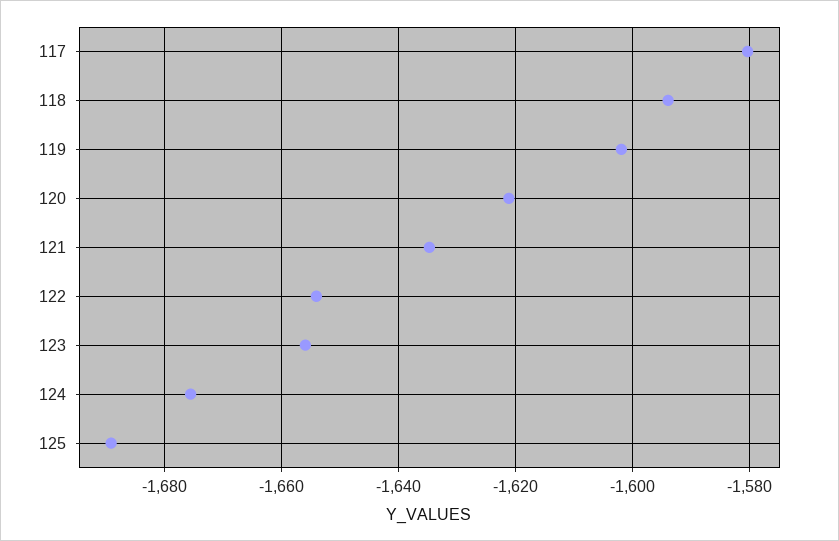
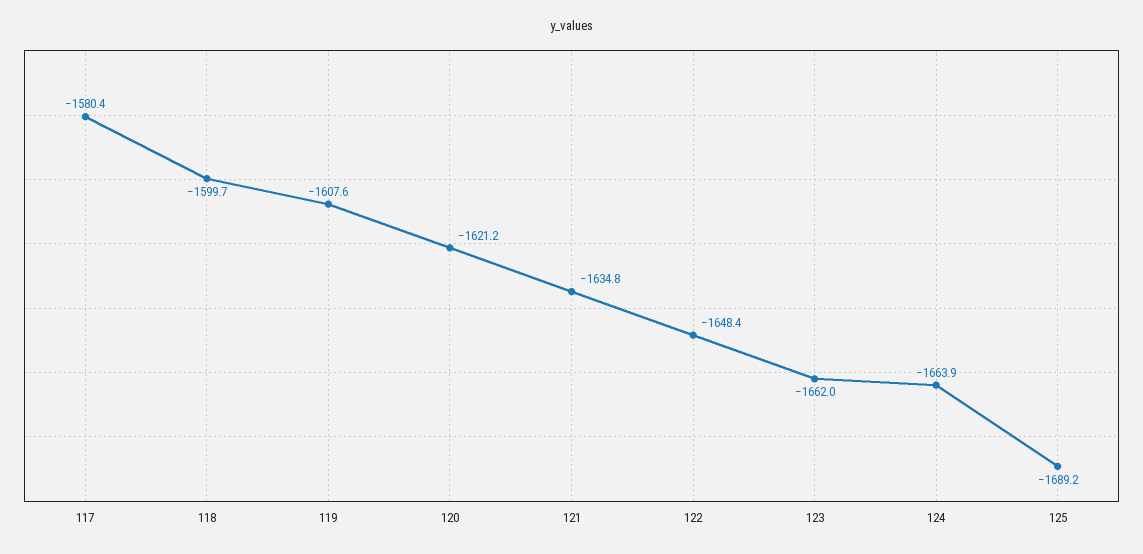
  {
    "117": -1580.4,
-   "118": -1594,
+   "118": -1599.7,
-   "119": -1602,
+   "119": -1607.6,
    "120": -1621.2,
    "121": -1634.8,
-   "122": -1654,
+   "122": -1648.4,
-   "123": -1656,
+   "123": -1662,
-   "124": -1676,
+   "124": -1663.9,
    "125": -1689.2
  }

